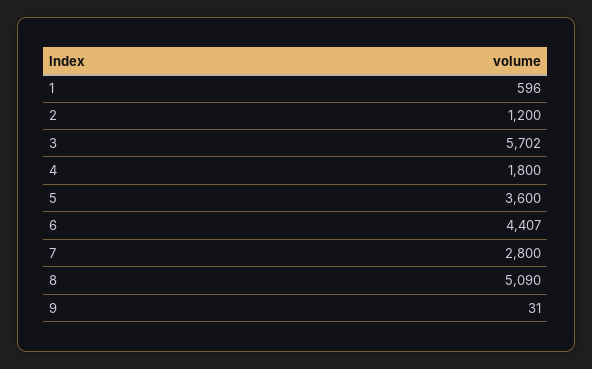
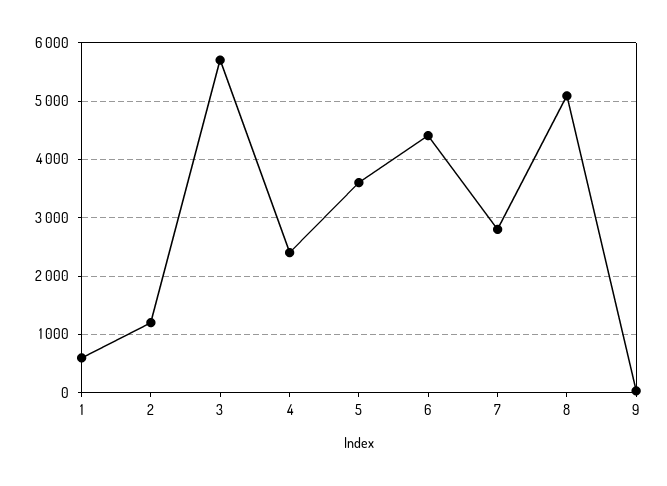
  {
    "1": 596,
    "2": 1200,
    "3": 5702,
-   "4": 1800,
+   "4": 2400,
    "5": 3600,
    "6": 4407,
    "7": 2800,
    "8": 5090,
    "9": 31
  }

